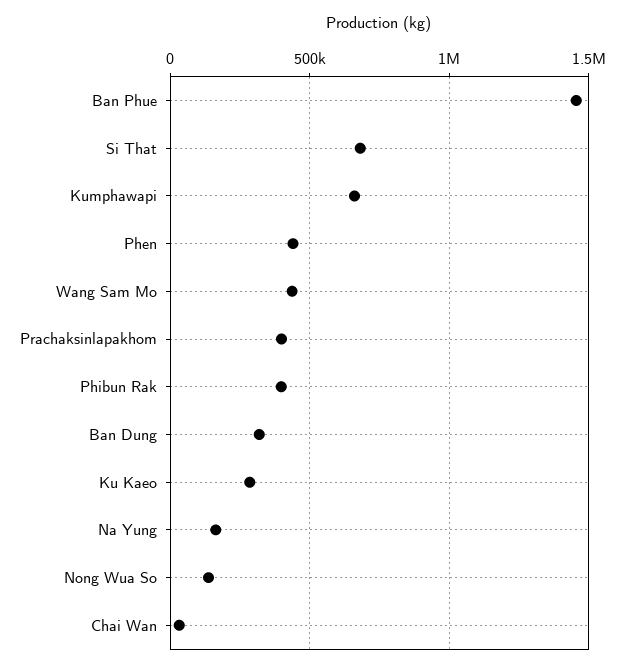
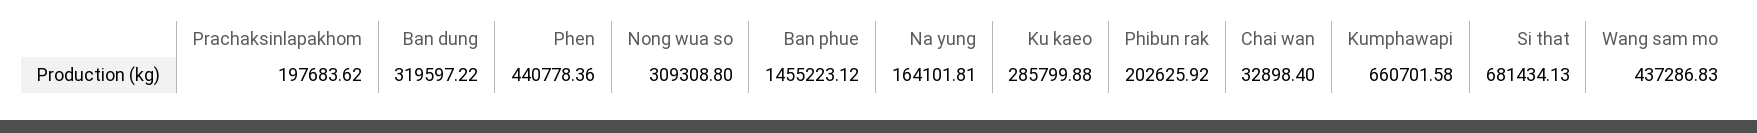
  {
    "Ban Phue": 1455223.12,
    "Si That": 681434.13,
    "Kumphawapi": 660701.58,
    "Phen": 440778.36,
    "Wang Sam Mo": 437286.83,
-   "Prachaksinlapakhom": 400000,
+   "Prachaksinlapakhom": 197683.62,
-   "Phibun Rak": 400000,
+   "Phibun Rak": 202625.92,
    "Ban Dung": 319597.22,
    "Ku Kaeo": 285799.88,
    "Na Yung": 164101.81,
-   "Nong Wua So": 150000,
+   "Nong Wua So": 309308.8,
    "Chai Wan": 32898.4
  }

